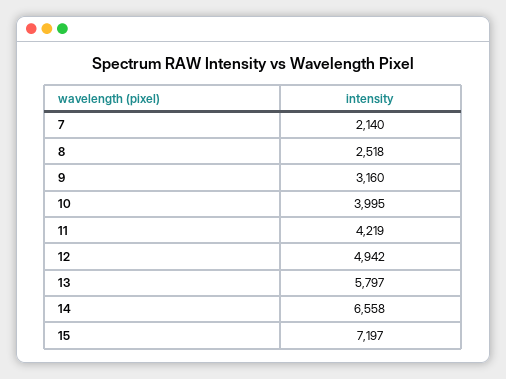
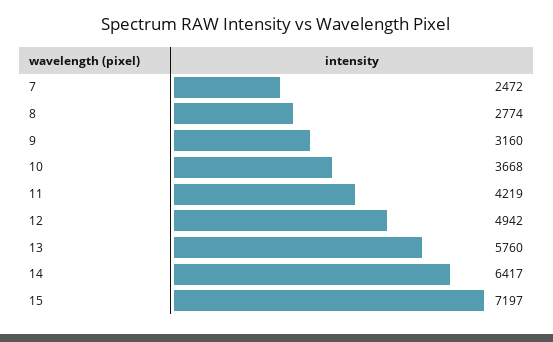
  {
-   "7": 2140,
+   "7": 2472,
-   "8": 2518,
+   "8": 2774,
    "9": 3160,
-   "10": 3995,
+   "10": 3668,
    "11": 4219,
    "12": 4942,
-   "13": 5797,
+   "13": 5760,
-   "14": 6558,
+   "14": 6417,
    "15": 7197
  }

